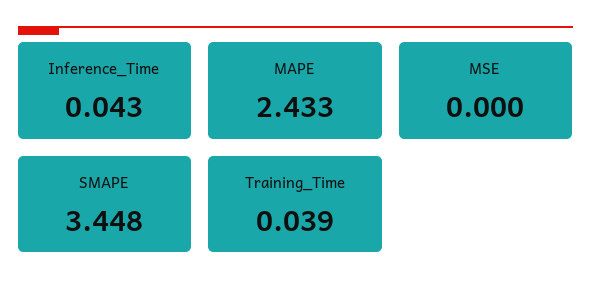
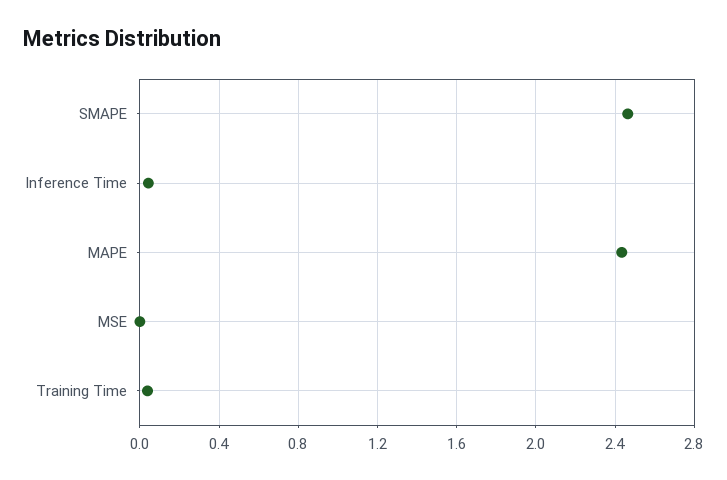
  {
    "Inference_Time": 0.043,
    "MAPE": 2.433,
    "MSE": 0,
-   "SMAPE": 3.448,
+   "SMAPE": 2.45,
    "Training_Time": 0.039
  }

